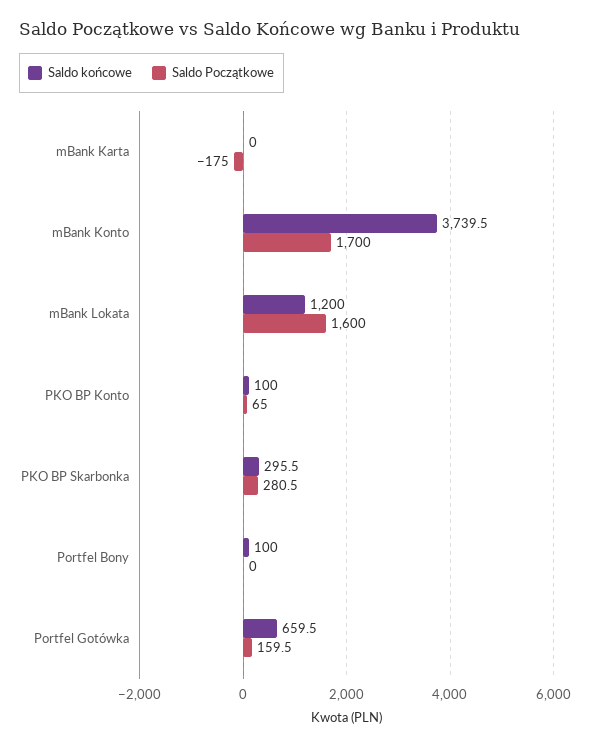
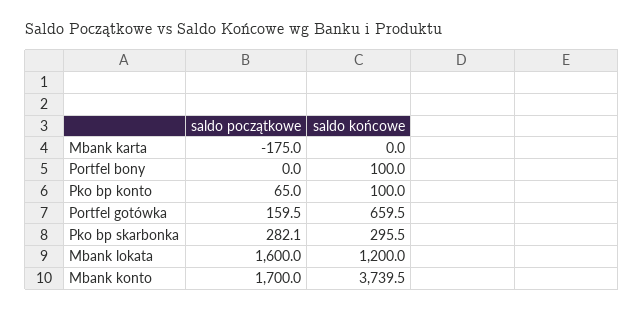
  {
    "Saldo końcowe": {
      "mBank Karta": 0,
      "mBank Konto": 3739.5,
      "mBank Lokata": 1200,
      "PKO BP Konto": 100,
      "PKO BP Skarbonka": 295.5,
      "Portfel Bony": 100,
      "Portfel Gotówka": 659.5
    },
    "Saldo Początkowe": {
      "mBank Karta": -175,
      "mBank Konto": 1700,
      "mBank Lokata": 1600,
      "PKO BP Konto": 65,
-     "PKO BP Skarbonka": 280.5,
+     "PKO BP Skarbonka": 282.1,
      "Portfel Bony": 0,
      "Portfel Gotówka": 159.5
    }
  }

